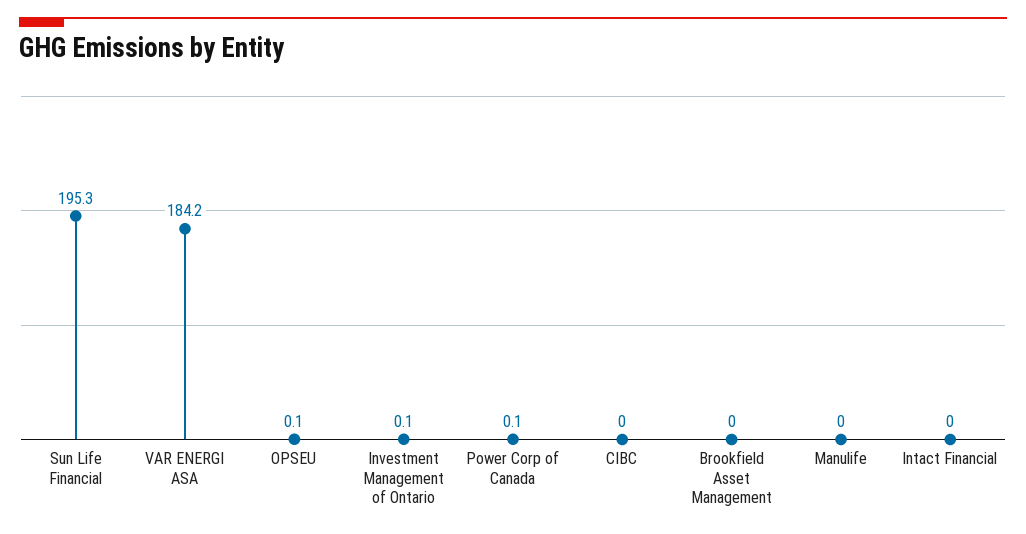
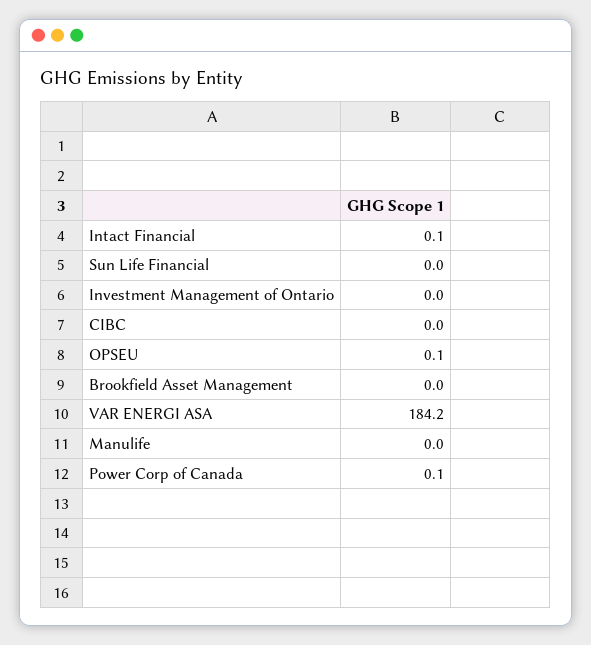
  {
-   "Sun Life Financial": 195.3,
+   "Sun Life Financial": 0,
    "VAR ENERGI ASA": 184.2,
    "OPSEU": 0.1,
-   "Investment Management of Ontario": 0.1,
+   "Investment Management of Ontario": 0,
    "Power Corp of Canada": 0.1,
    "CIBC": 0,
    "Brookfield Asset Management": 0,
    "Manulife": 0,
-   "Intact Financial": 0
+   "Intact Financial": 0.1
  }

